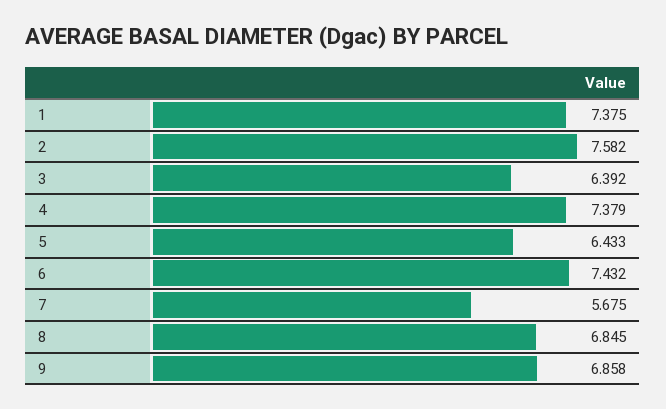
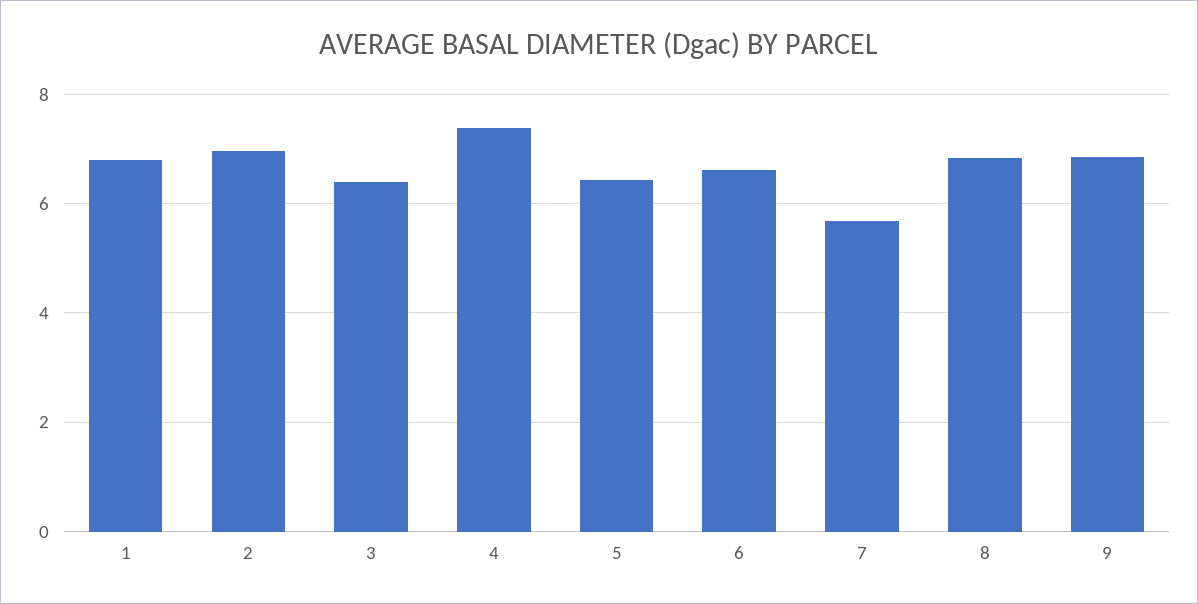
  {
-   "1": 7.375,
+   "1": 6.8,
-   "2": 7.582,
+   "2": 7,
    "3": 6.392,
    "4": 7.379,
    "5": 6.433,
-   "6": 7.432,
+   "6": 6.6,
    "7": 5.675,
    "8": 6.845,
    "9": 6.858
  }

